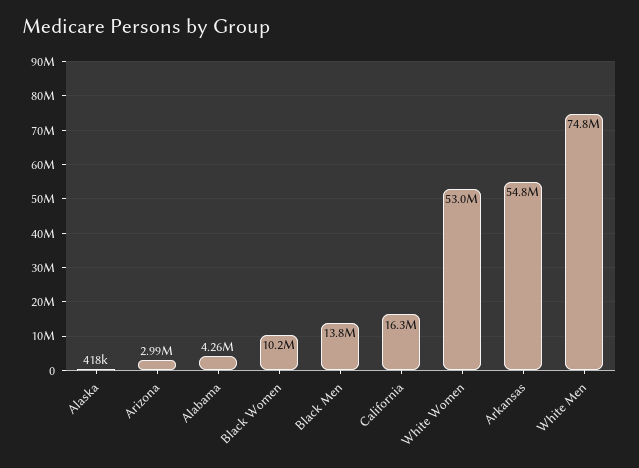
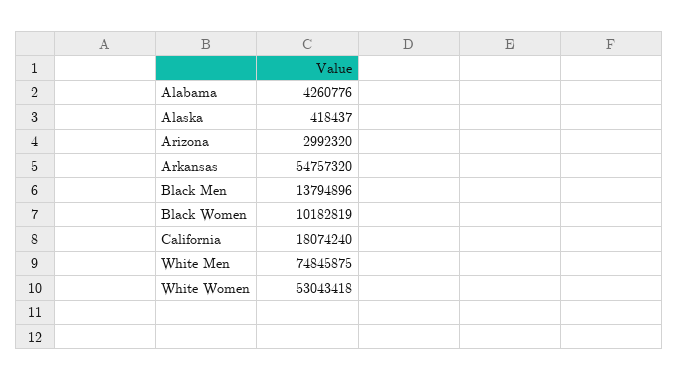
  {
    "Alaska": 418437,
    "Arizona": 2992320,
    "Alabama": 4260776,
    "Black Women": 10182819,
    "Black Men": 13794896,
-   "California": 16300000,
+   "California": 18074240,
    "White Women": 53043418,
    "Arkansas": 54757320,
    "White Men": 74845875
  }

